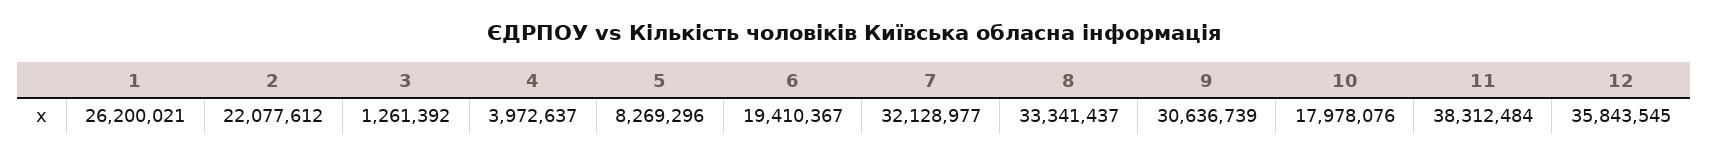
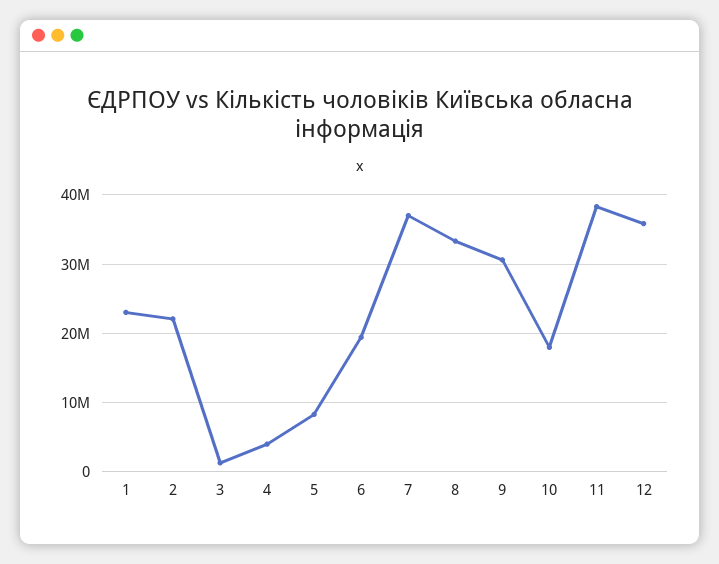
  {
-   "1": 26200021,
+   "1": 23000000,
    "2": 22077612,
    "3": 1261392,
    "4": 3972637,
    "5": 8269296,
    "6": 19410367,
-   "7": 32128977,
+   "7": 37000000,
    "8": 33341437,
    "9": 30636739,
    "10": 17978076,
    "11": 38312484,
    "12": 35843545
  }

